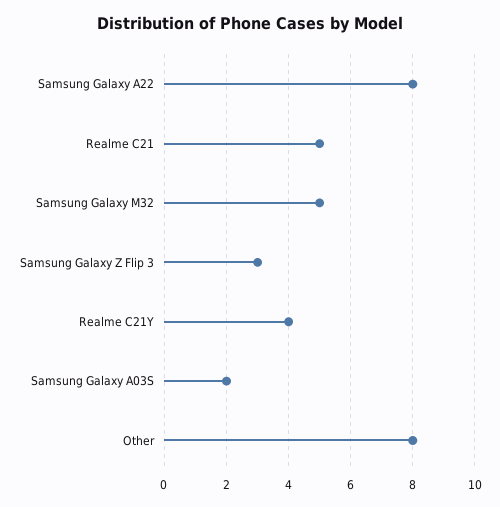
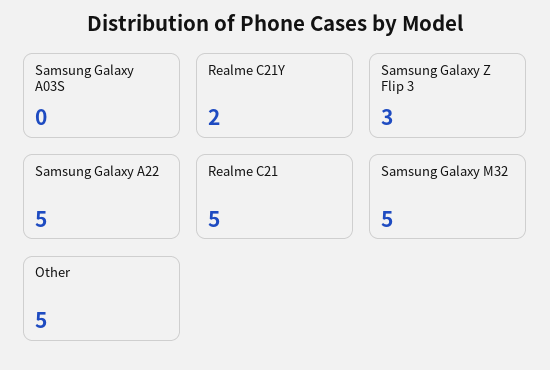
  {
-   "Samsung Galaxy A22": 8,
+   "Samsung Galaxy A22": 5,
    "Realme C21": 5,
    "Samsung Galaxy M32": 5,
    "Samsung Galaxy Z Flip 3": 3,
-   "Realme C21Y": 4,
+   "Realme C21Y": 2,
-   "Samsung Galaxy A03S": 2,
+   "Samsung Galaxy A03S": 0,
-   "Other": 8
+   "Other": 5
  }

